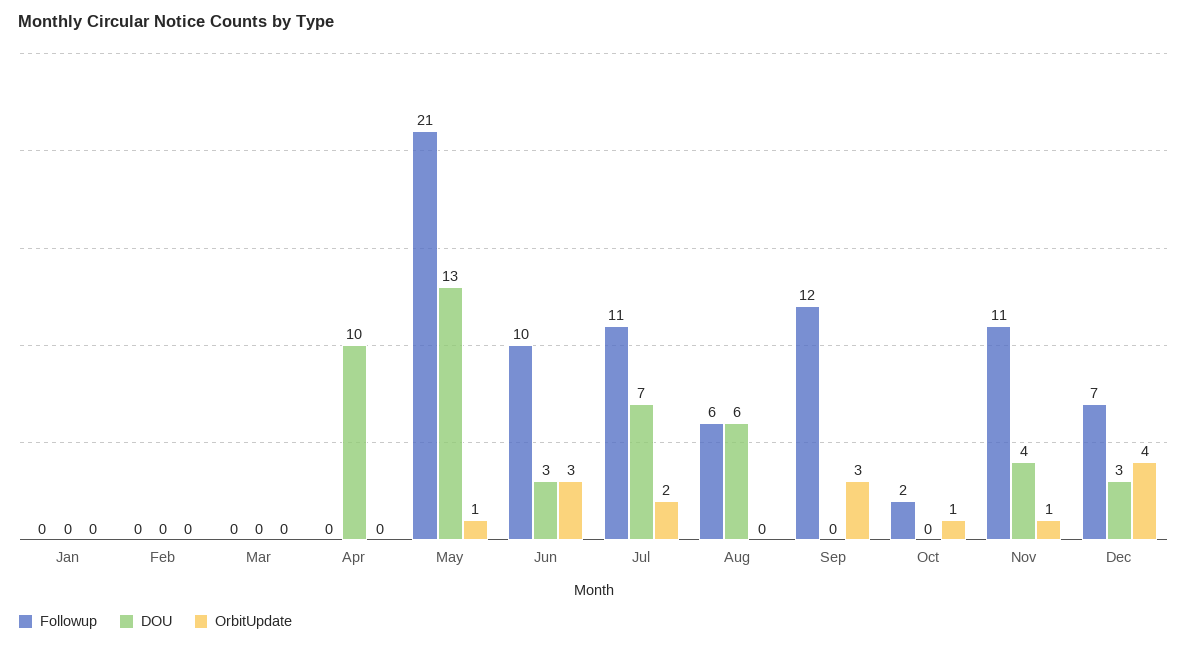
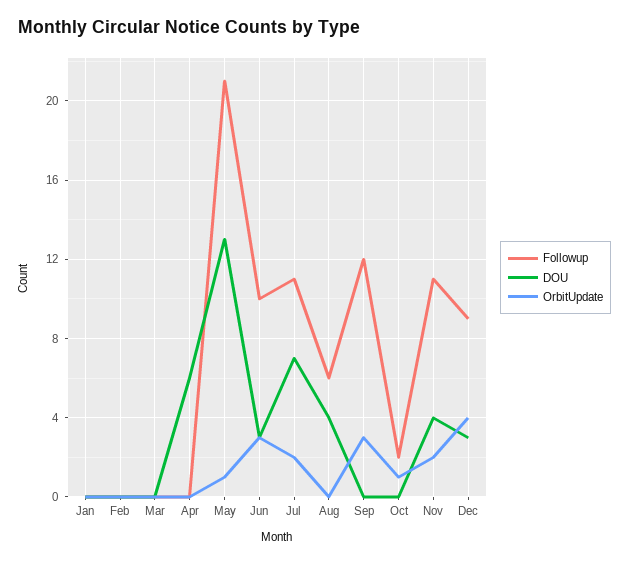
  {
    "Followup": {
      "Jan": 0,
      "Feb": 0,
      "Mar": 0,
      "Apr": 0,
      "May": 21,
      "Jun": 10,
      "Jul": 11,
      "Aug": 6,
      "Sep": 12,
      "Oct": 2,
      "Nov": 11,
-     "Dec": 7
+     "Dec": 9
    },
    "DOU": {
      "Jan": 0,
      "Feb": 0,
      "Mar": 0,
-     "Apr": 10,
+     "Apr": 6,
      "May": 13,
      "Jun": 3,
      "Jul": 7,
-     "Aug": 6,
+     "Aug": 4,
      "Sep": 0,
      "Oct": 0,
      "Nov": 4,
      "Dec": 3
    },
    "OrbitUpdate": {
      "Jan": 0,
      "Feb": 0,
      "Mar": 0,
      "Apr": 0,
      "May": 1,
      "Jun": 3,
      "Jul": 2,
      "Aug": 0,
      "Sep": 3,
      "Oct": 1,
-     "Nov": 1,
+     "Nov": 2,
      "Dec": 4
    }
  }

